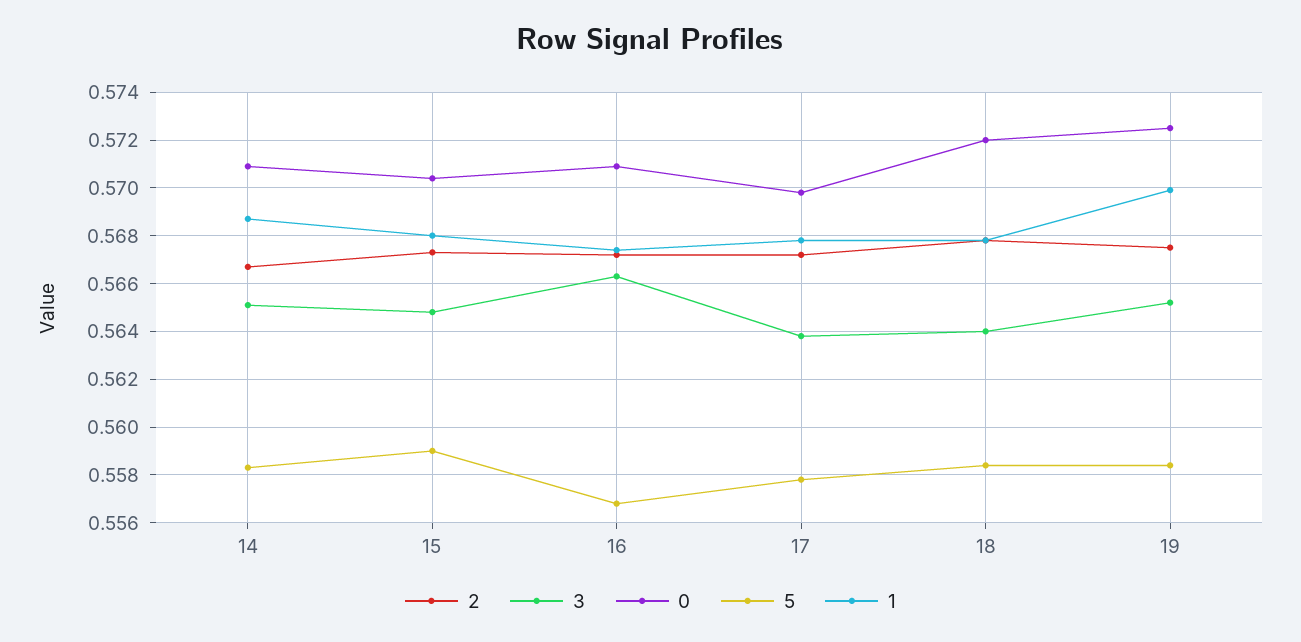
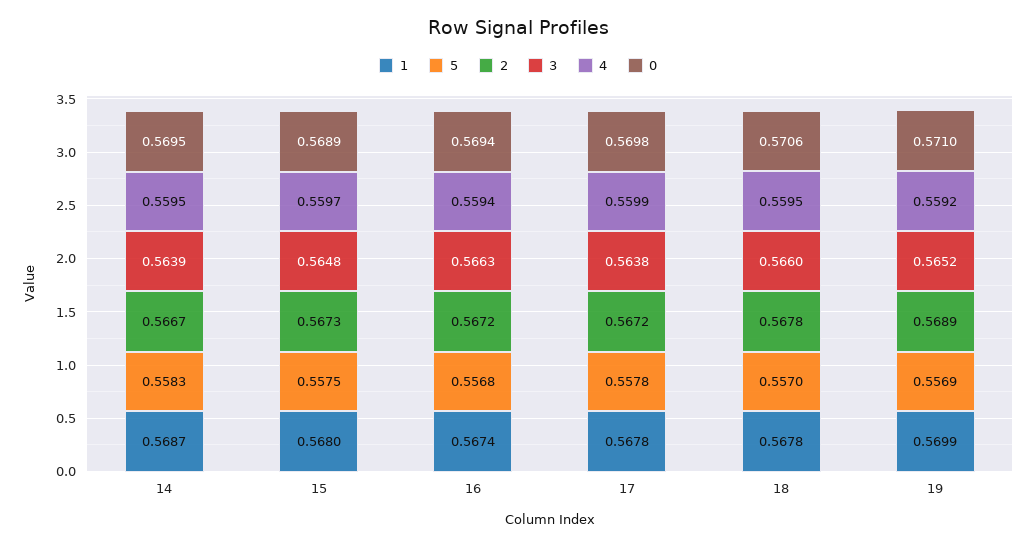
  {
    "2": {
      "14": 0.5667,
      "15": 0.5673,
      "16": 0.5672,
      "17": 0.5672,
      "18": 0.5678,
-     "19": 0.5675
+     "19": 0.5689
    },
    "3": {
-     "14": 0.565,
+     "14": 0.5639,
      "15": 0.5648,
      "16": 0.5663,
      "17": 0.5638,
-     "18": 0.564,
+     "18": 0.566,
      "19": 0.5652
    },
    "0": {
-     "14": 0.571,
+     "14": 0.5695,
-     "15": 0.5705,
+     "15": 0.5689,
-     "16": 0.571,
+     "16": 0.5694,
      "17": 0.5698,
-     "18": 0.572,
+     "18": 0.5706,
-     "19": 0.5725
+     "19": 0.571
    },
    "5": {
      "14": 0.5583,
-     "15": 0.559,
+     "15": 0.5575,
      "16": 0.5568,
      "17": 0.5578,
-     "18": 0.5585,
+     "18": 0.557,
-     "19": 0.5585
+     "19": 0.5569
    },
    "1": {
      "14": 0.5687,
      "15": 0.568,
      "16": 0.5674,
      "17": 0.5678,
      "18": 0.5678,
      "19": 0.5699
-   }
+   },
+   "4": {
+     "14": 0.5595,
+     "15": 0.5597,
+     "16": 0.5594,
+     "17": 0.5599,
+     "18": 0.5595,
+     "19": 0.5592
+   }
  }

